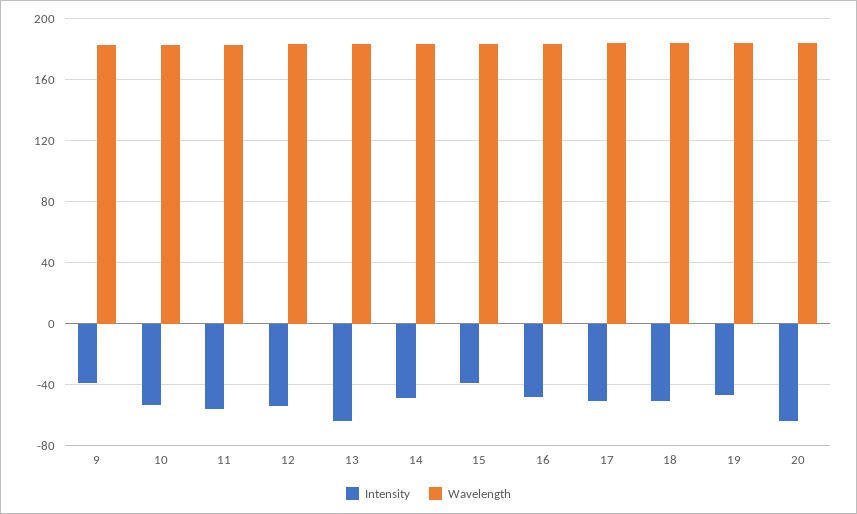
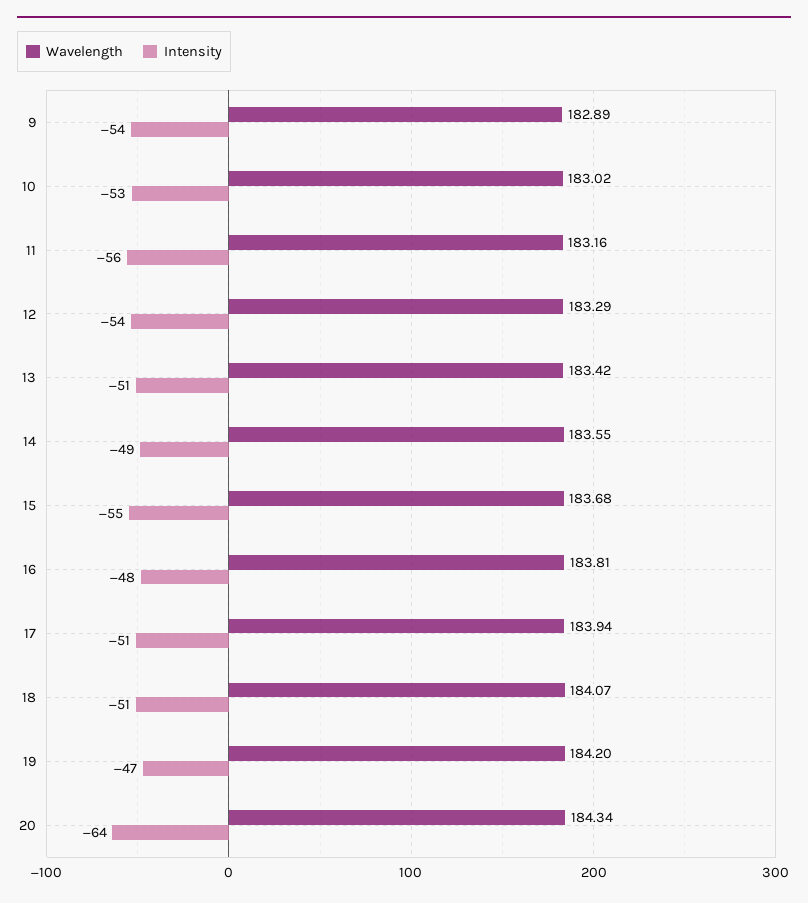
  {
    "Intensity": {
-     "9": -40,
+     "9": -54,
      "10": -53,
      "11": -56,
      "12": -54,
-     "13": -65,
+     "13": -51,
      "14": -49,
-     "15": -40,
+     "15": -55,
      "16": -48,
      "17": -51,
      "18": -51,
      "19": -47,
      "20": -64
    },
    "Wavelength": {
      "9": 182.89,
      "10": 183.02,
      "11": 183.16,
      "12": 183.29,
      "13": 183.42,
      "14": 183.55,
      "15": 183.68,
      "16": 183.81,
      "17": 183.94,
      "18": 184.07,
      "19": 184.2,
      "20": 184.34
    }
  }

